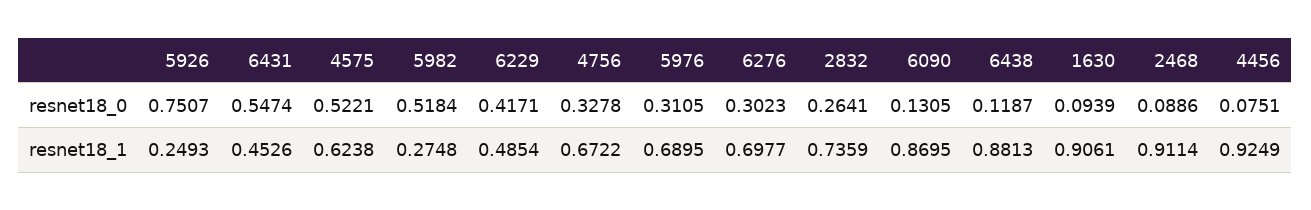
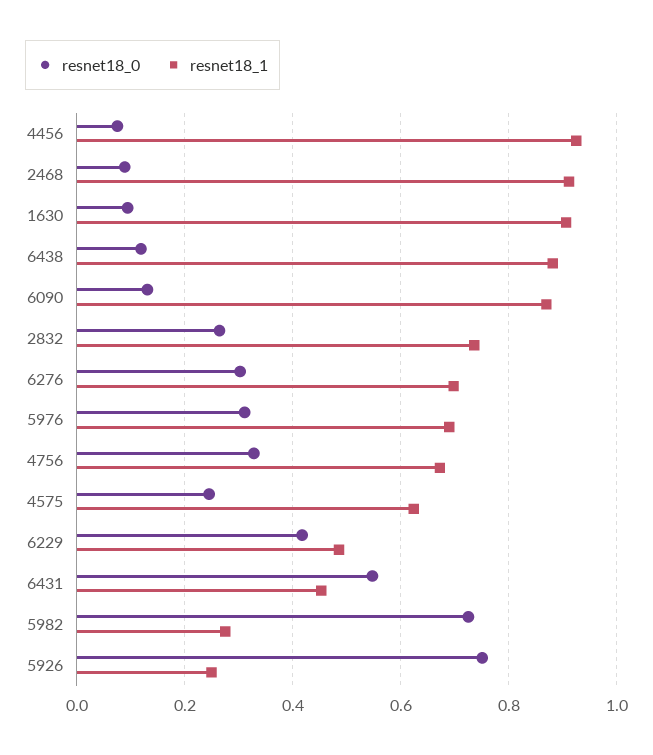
  {
    "resnet18_0": {
      "5926": 0.7507,
      "6431": 0.5474,
-     "4575": 0.5221,
+     "4575": 0.24,
-     "5982": 0.5184,
+     "5982": 0.72,
      "6229": 0.4171,
      "4756": 0.3278,
      "5976": 0.3105,
      "6276": 0.3023,
      "2832": 0.2641,
      "6090": 0.1305,
      "6438": 0.1187,
      "1630": 0.0939,
      "2468": 0.0886,
      "4456": 0.0751
    },
    "resnet18_1": {
      "5926": 0.2493,
      "6431": 0.4526,
      "4575": 0.6238,
      "5982": 0.2748,
      "6229": 0.4854,
      "4756": 0.6722,
      "5976": 0.6895,
      "6276": 0.6977,
      "2832": 0.7359,
      "6090": 0.8695,
      "6438": 0.8813,
      "1630": 0.9061,
      "2468": 0.9114,
      "4456": 0.9249
    }
  }

